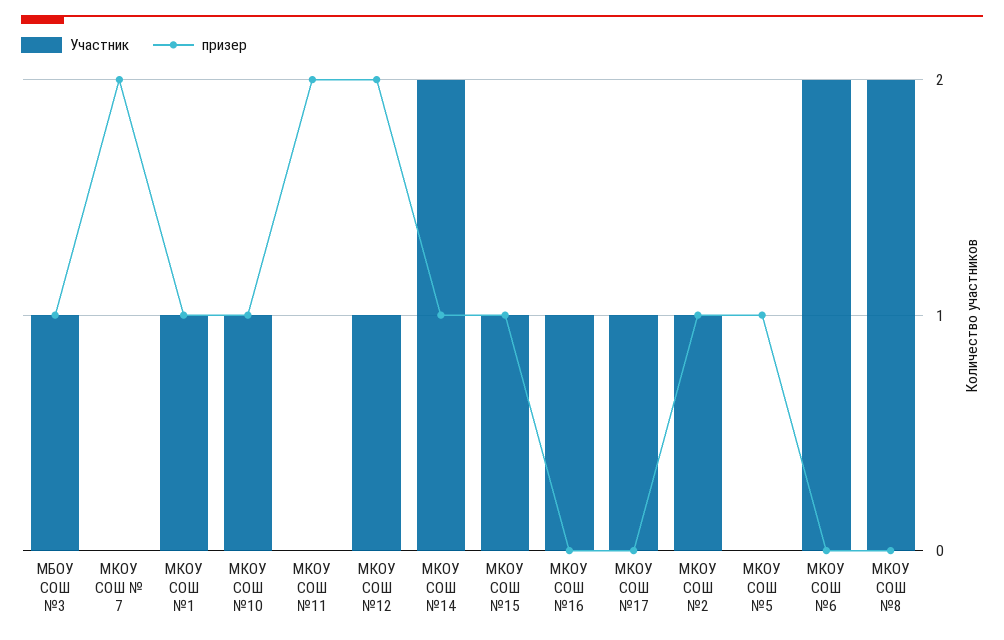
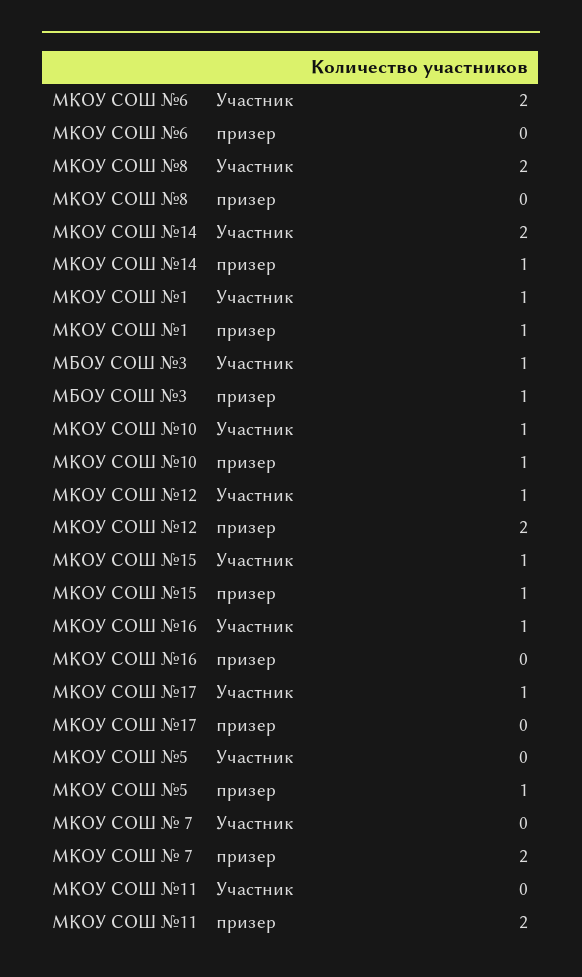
  {
    "Участник": {
      "МБОУ СОШ №3": 1,
      "МКОУ СОШ № 7": 0,
      "МКОУ СОШ №1": 1,
      "МКОУ СОШ №10": 1,
      "МКОУ СОШ №11": 0,
      "МКОУ СОШ №12": 1,
      "МКОУ СОШ №14": 2,
      "МКОУ СОШ №15": 1,
      "МКОУ СОШ №16": 1,
      "МКОУ СОШ №17": 1,
-     "МКОУ СОШ №2": 1,
      "МКОУ СОШ №5": 0,
      "МКОУ СОШ №6": 2,
      "МКОУ СОШ №8": 2
    },
    "призер": {
      "МБОУ СОШ №3": 1,
      "МКОУ СОШ № 7": 2,
      "МКОУ СОШ №1": 1,
      "МКОУ СОШ №10": 1,
      "МКОУ СОШ №11": 2,
      "МКОУ СОШ №12": 2,
      "МКОУ СОШ №14": 1,
      "МКОУ СОШ №15": 1,
      "МКОУ СОШ №16": 0,
      "МКОУ СОШ №17": 0,
-     "МКОУ СОШ №2": 1,
      "МКОУ СОШ №5": 1,
      "МКОУ СОШ №6": 0,
      "МКОУ СОШ №8": 0
    }
  }

